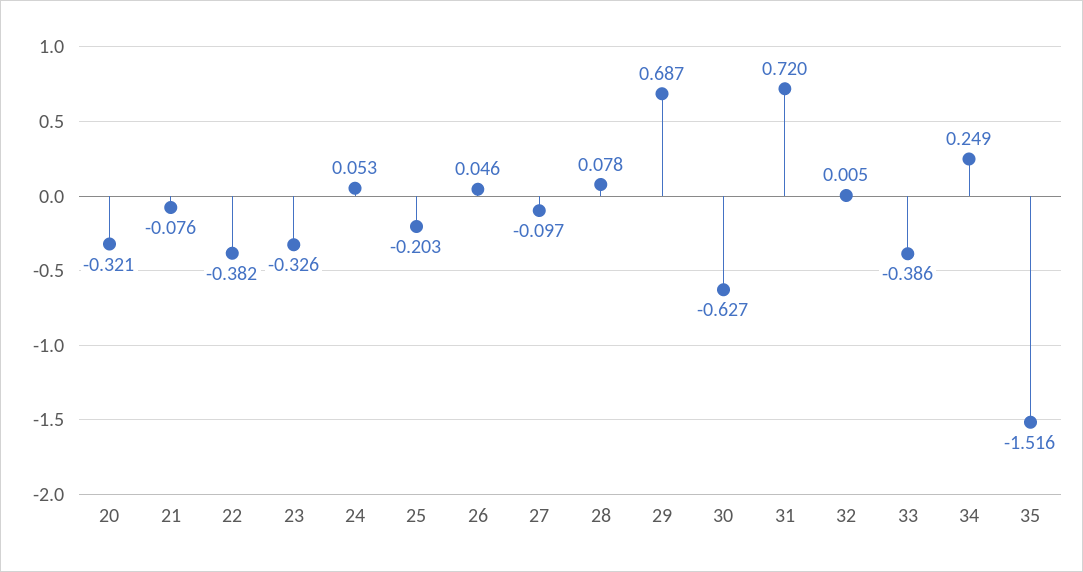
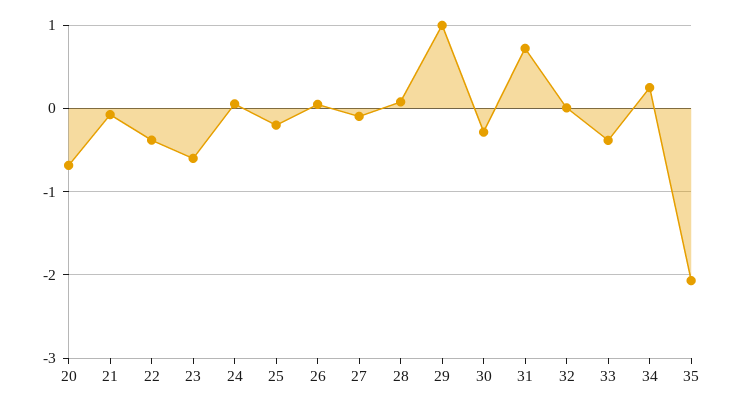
  {
-   "20": -0.321,
+   "20": -0.7,
    "21": -0.076,
    "22": -0.382,
-   "23": -0.326,
+   "23": -0.6,
    "24": 0.053,
    "25": -0.203,
    "26": 0.046,
    "27": -0.097,
    "28": 0.078,
-   "29": 0.687,
+   "29": 1,
-   "30": -0.627,
+   "30": -0.3,
    "31": 0.72,
    "32": 0.005,
    "33": -0.386,
    "34": 0.249,
-   "35": -1.516
+   "35": -2.1
  }

